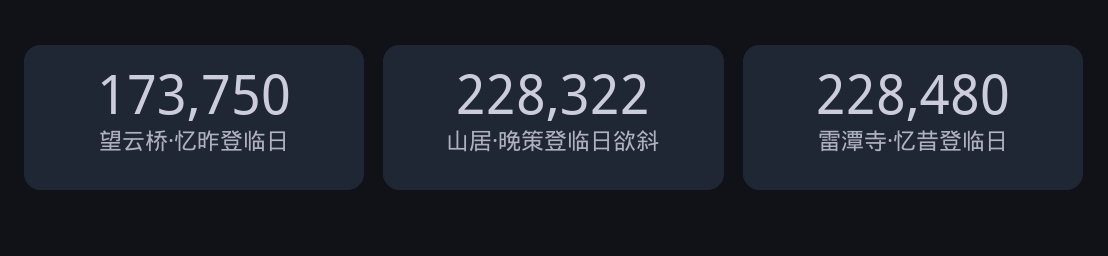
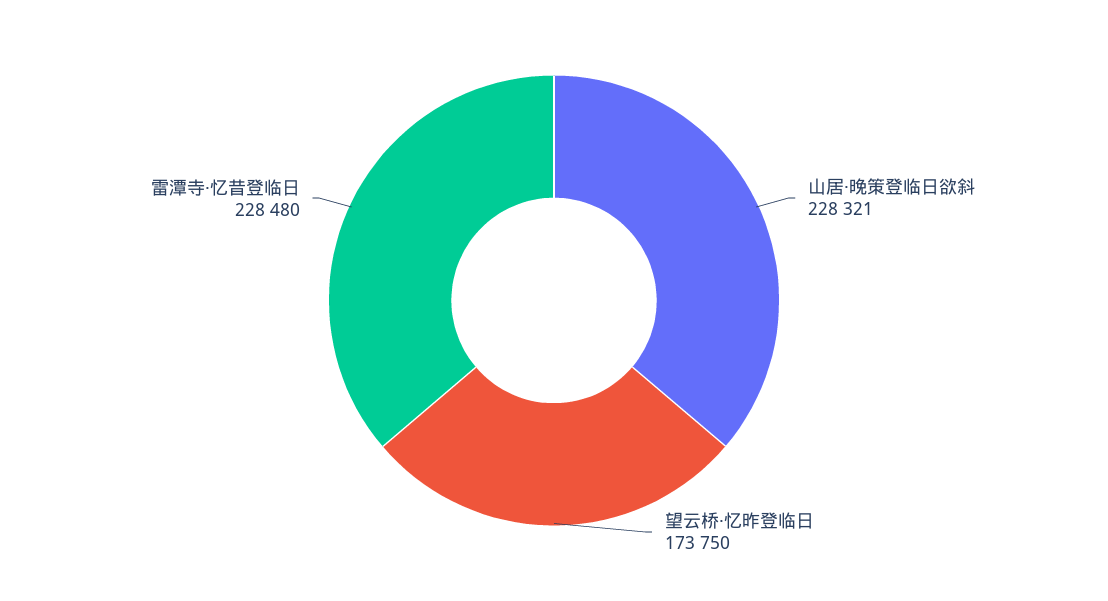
  {
    "望云桥·忆昨登临日": 173750,
-   "山居·晚策登临日欲斜": 228322,
+   "山居·晚策登临日欲斜": 228321,
    "雷潭寺·忆昔登临日": 228480
  }

